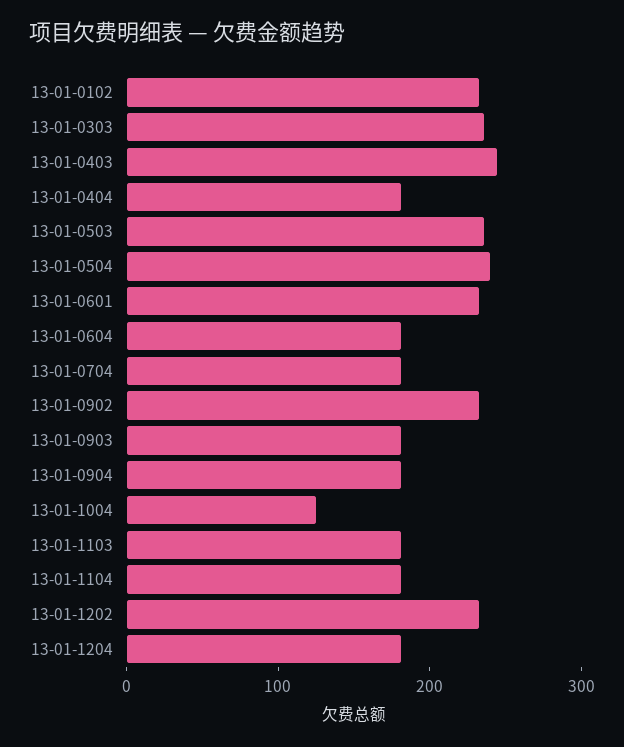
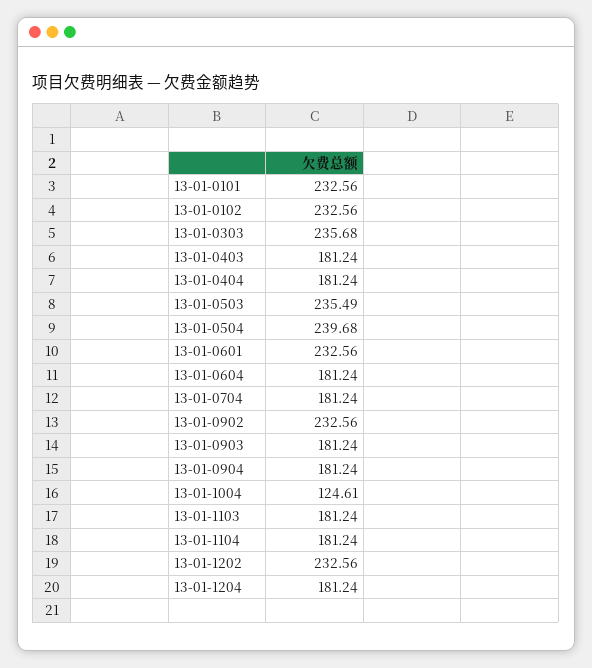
  {
    "13-01-0102": 232.56,
    "13-01-0303": 235.68,
-   "13-01-0403": 240,
+   "13-01-0403": 181.24,
    "13-01-0404": 181.24,
    "13-01-0503": 235.49,
    "13-01-0504": 239.68,
    "13-01-0601": 232.56,
    "13-01-0604": 181.24,
    "13-01-0704": 181.24,
    "13-01-0902": 232.56,
    "13-01-0903": 181.24,
    "13-01-0904": 181.24,
    "13-01-1004": 124.61,
    "13-01-1103": 181.24,
    "13-01-1104": 181.24,
    "13-01-1202": 232.56,
-   "13-01-1204": 181.24
+   "13-01-1204": 181.24,
+   "13-01-0101": 232.56
  }

